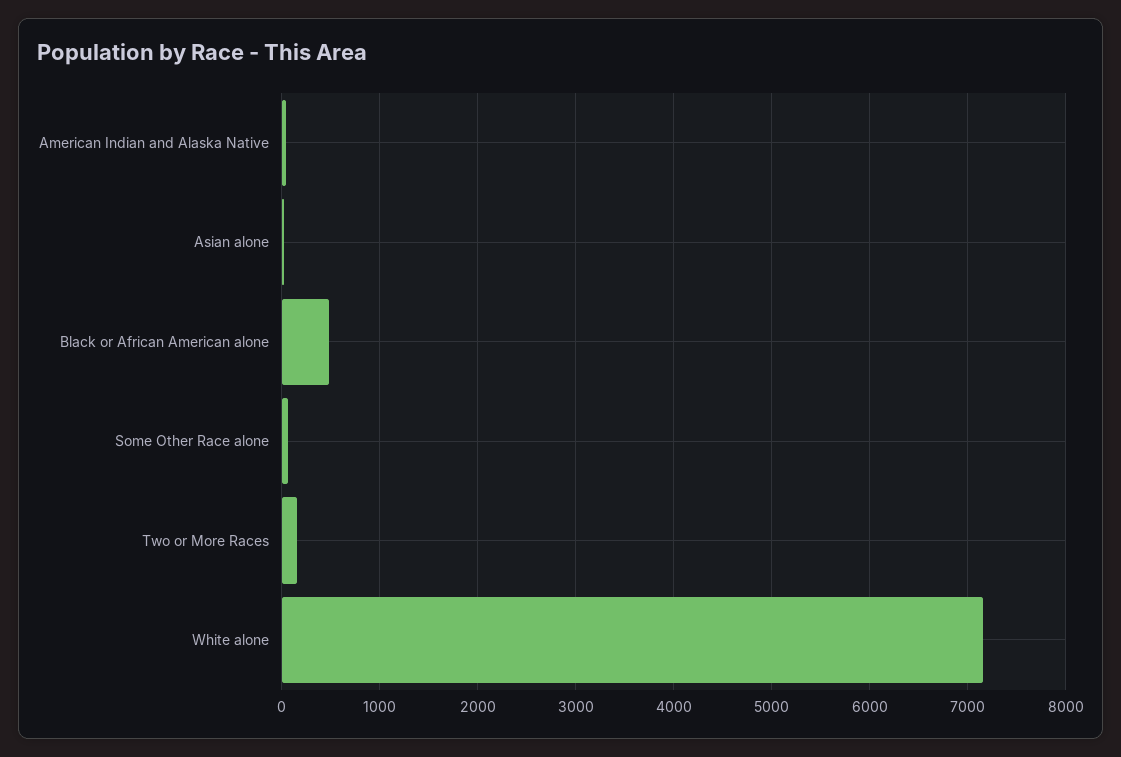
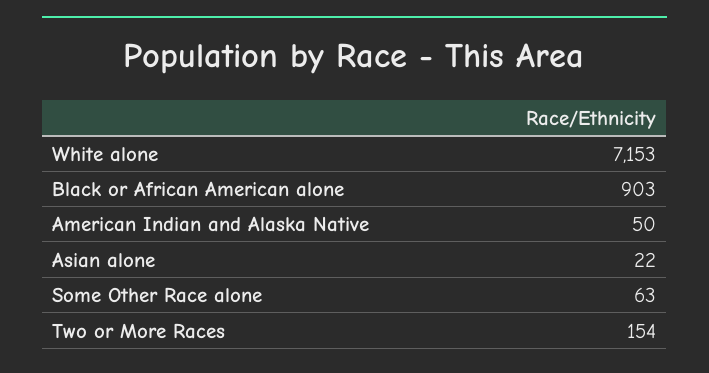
  {
    "American Indian and Alaska Native": 50,
    "Asian alone": 22,
-   "Black or African American alone": 500,
+   "Black or African American alone": 903,
    "Some Other Race alone": 63,
    "Two or More Races": 154,
    "White alone": 7153
  }

